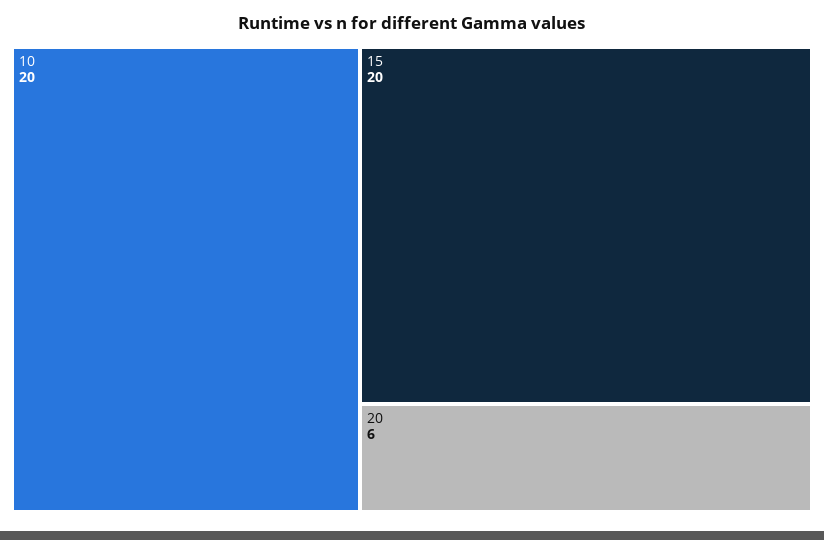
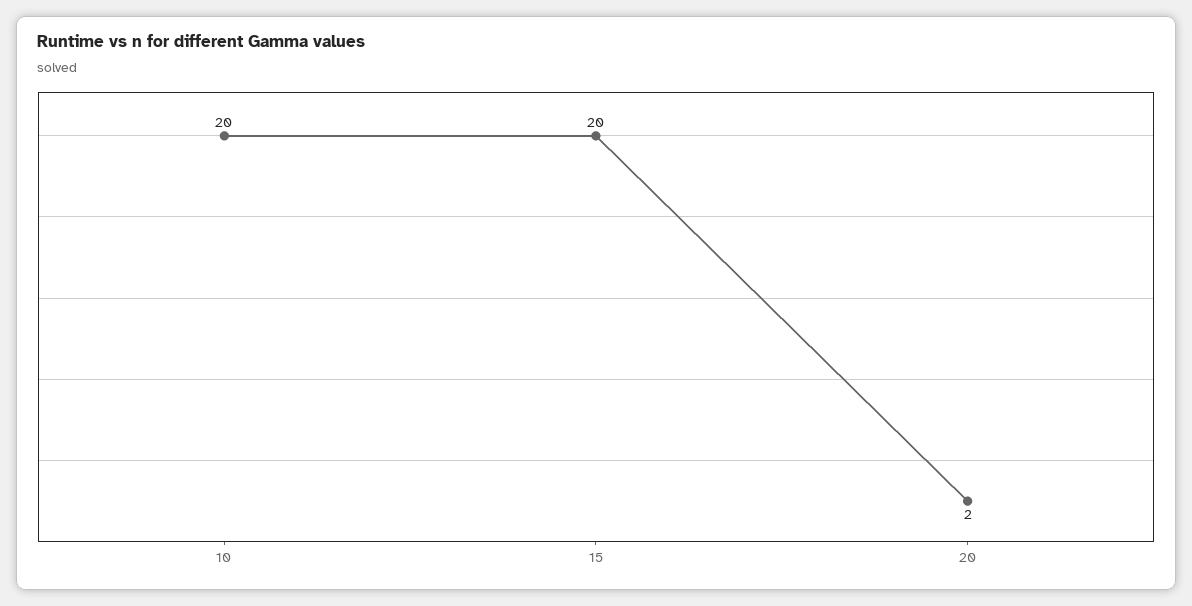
  {
    "10": 20,
    "15": 20,
-   "20": 6
+   "20": 2
  }

